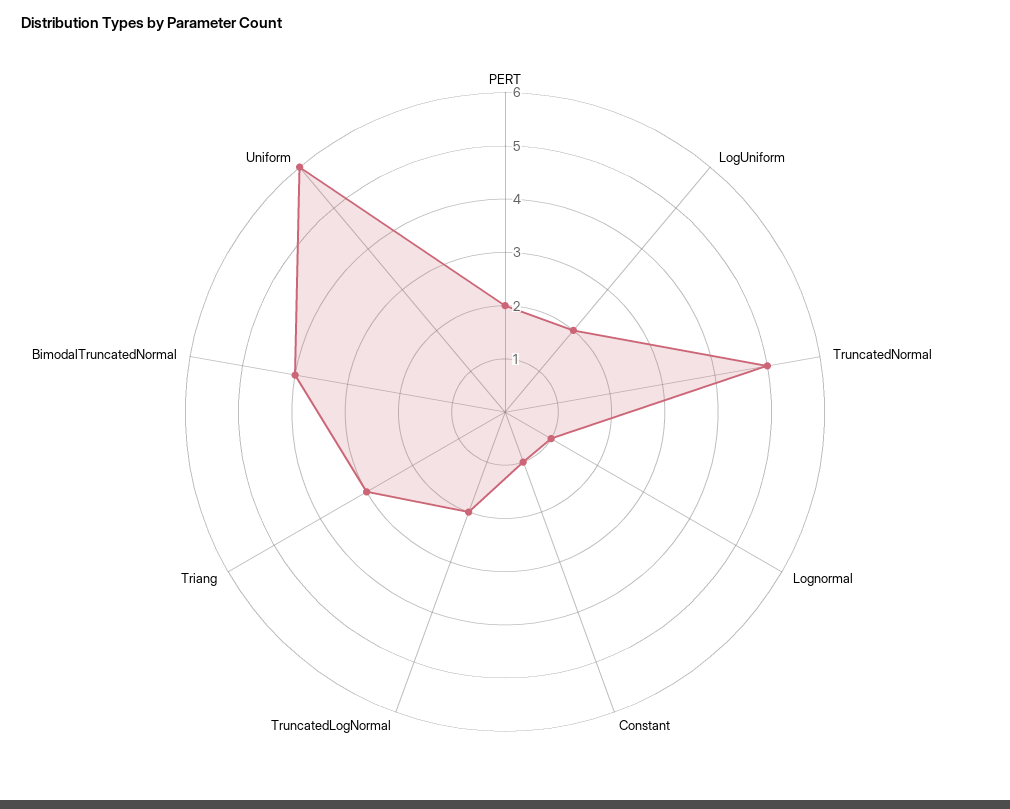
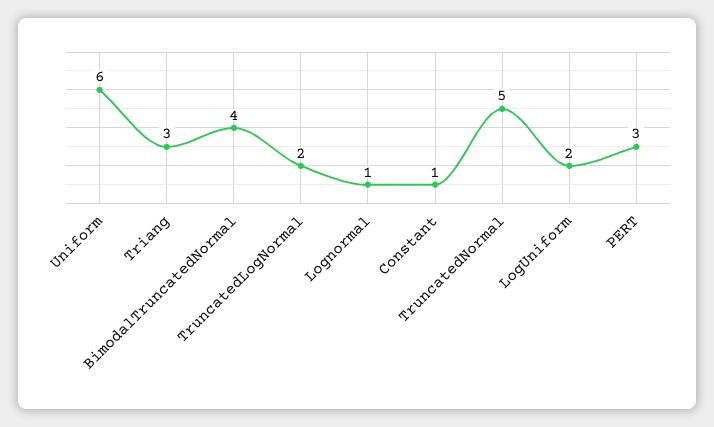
  {
-   "PERT": 2,
+   "PERT": 3,
    "LogUniform": 2,
    "TruncatedNormal": 5,
    "Lognormal": 1,
    "Constant": 1,
    "TruncatedLogNormal": 2,
    "Triang": 3,
    "BimodalTruncatedNormal": 4,
    "Uniform": 6
  }

